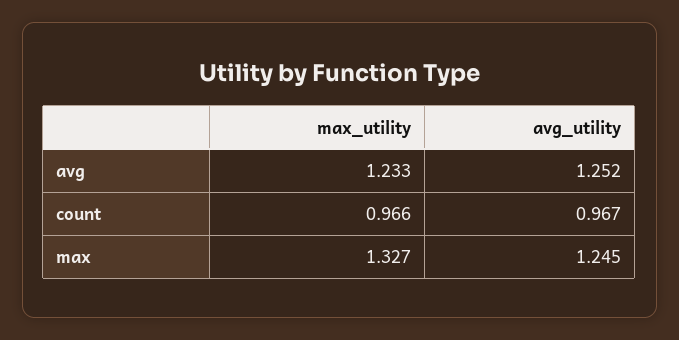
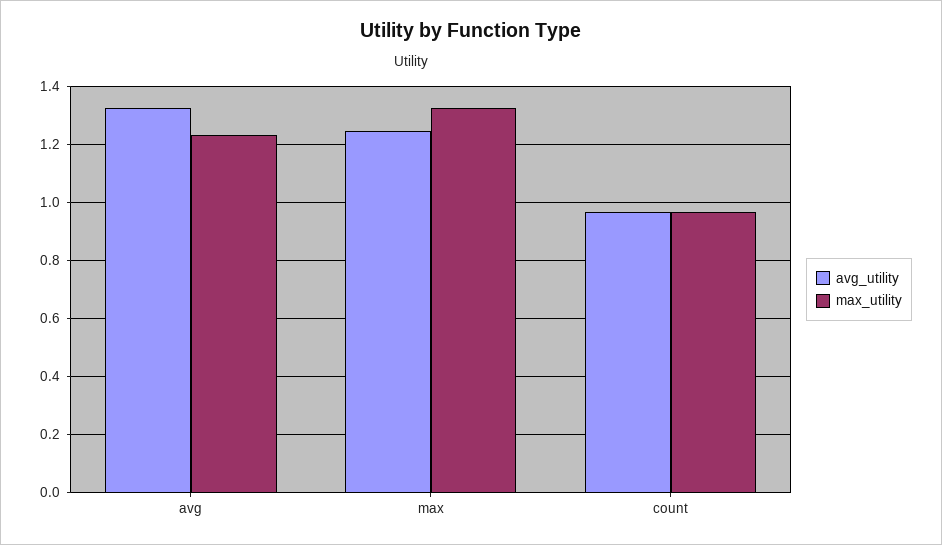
  {
    "max_utility": {
      "avg": 1.233,
      "count": 0.966,
      "max": 1.327
    },
    "avg_utility": {
-     "avg": 1.252,
+     "avg": 1.325,
      "count": 0.967,
      "max": 1.245
    }
  }

